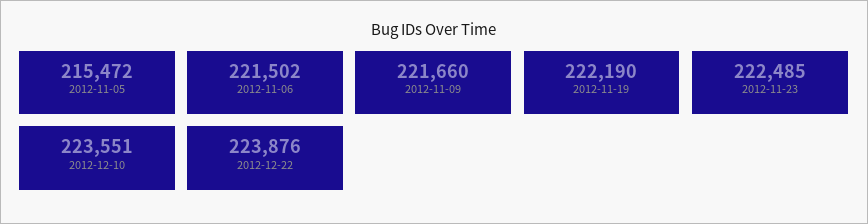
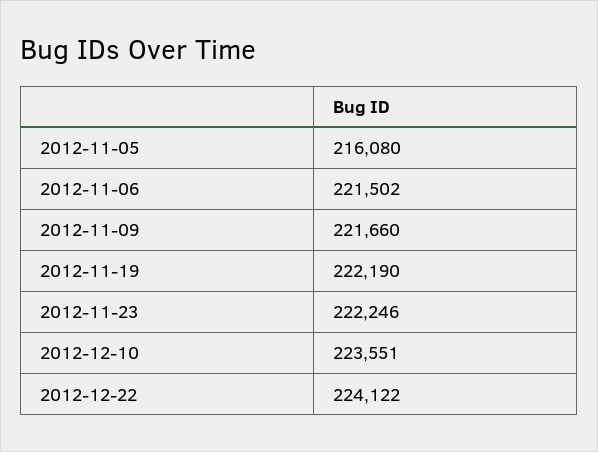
  {
-   "2012-11-05": 215472,
+   "2012-11-05": 216080,
    "2012-11-06": 221502,
    "2012-11-09": 221660,
    "2012-11-19": 222190,
-   "2012-11-23": 222485,
+   "2012-11-23": 222246,
    "2012-12-10": 223551,
-   "2012-12-22": 223876
+   "2012-12-22": 224122
  }

